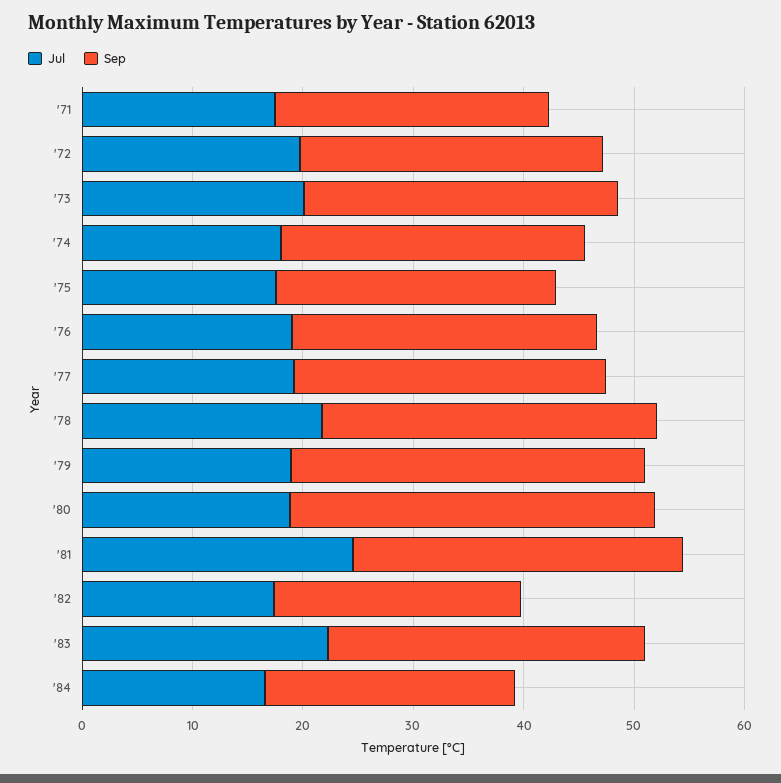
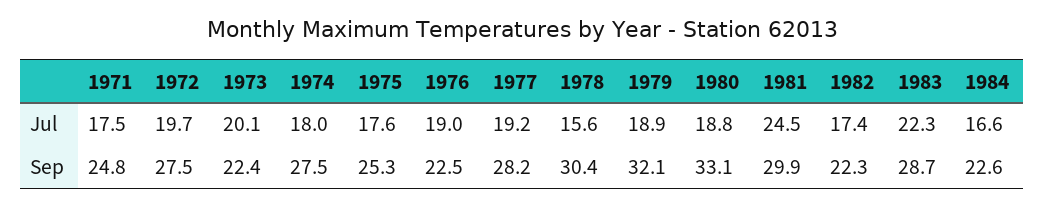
  {
    "Jul": {
      "'71": 17.5,
      "'72": 19.7,
      "'73": 20.1,
      "'74": 18,
      "'75": 17.6,
      "'76": 19,
      "'77": 19.2,
-     "'78": 22,
+     "'78": 15.6,
      "'79": 18.9,
      "'80": 18.8,
      "'81": 24.5,
      "'82": 17.4,
      "'83": 22.3,
      "'84": 16.6
    },
    "Sep": {
      "'71": 24.8,
      "'72": 27.5,
-     "'73": 28,
+     "'73": 22.4,
      "'74": 27.5,
      "'75": 25.3,
-     "'76": 28,
+     "'76": 22.5,
      "'77": 28.2,
      "'78": 30.4,
      "'79": 32.1,
      "'80": 33.1,
      "'81": 29.9,
      "'82": 22.3,
      "'83": 28.7,
      "'84": 22.6
    }
  }

